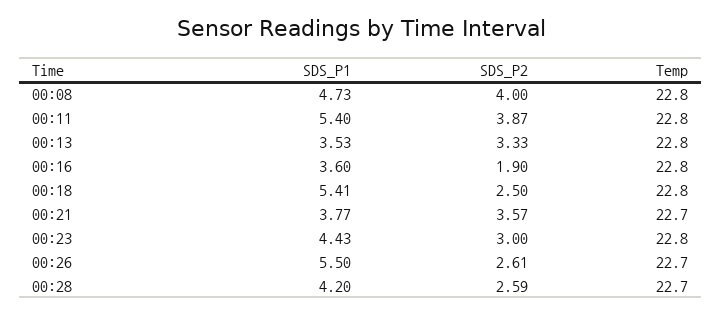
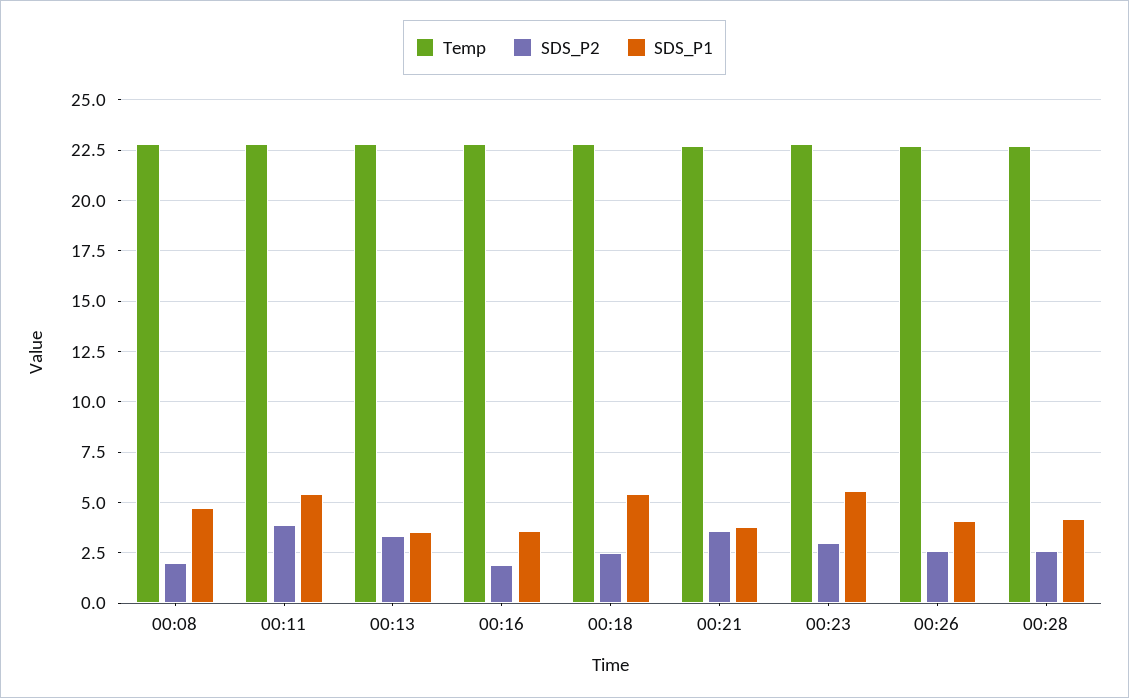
  {
    "SDS_P1": {
      "00:08": 4.73,
      "00:11": 5.4,
      "00:13": 3.53,
      "00:16": 3.6,
      "00:18": 5.41,
      "00:21": 3.77,
-     "00:23": 4.43,
+     "00:23": 5.5,
-     "00:26": 5.5,
+     "00:26": 4,
      "00:28": 4.2
    },
    "SDS_P2": {
-     "00:08": 4,
+     "00:08": 2,
      "00:11": 3.87,
      "00:13": 3.33,
      "00:16": 1.9,
      "00:18": 2.5,
      "00:21": 3.57,
      "00:23": 3,
      "00:26": 2.61,
      "00:28": 2.59
    },
    "Temp": {
      "00:08": 22.8,
      "00:11": 22.8,
      "00:13": 22.8,
      "00:16": 22.8,
      "00:18": 22.8,
      "00:21": 22.7,
      "00:23": 22.8,
      "00:26": 22.7,
      "00:28": 22.7
    }
  }

